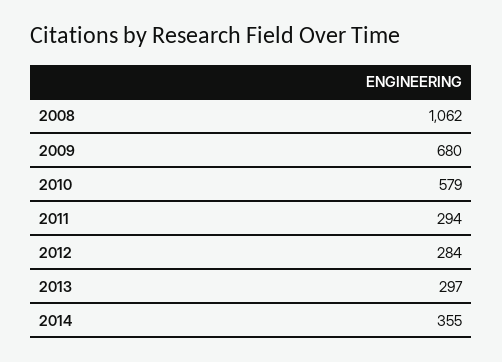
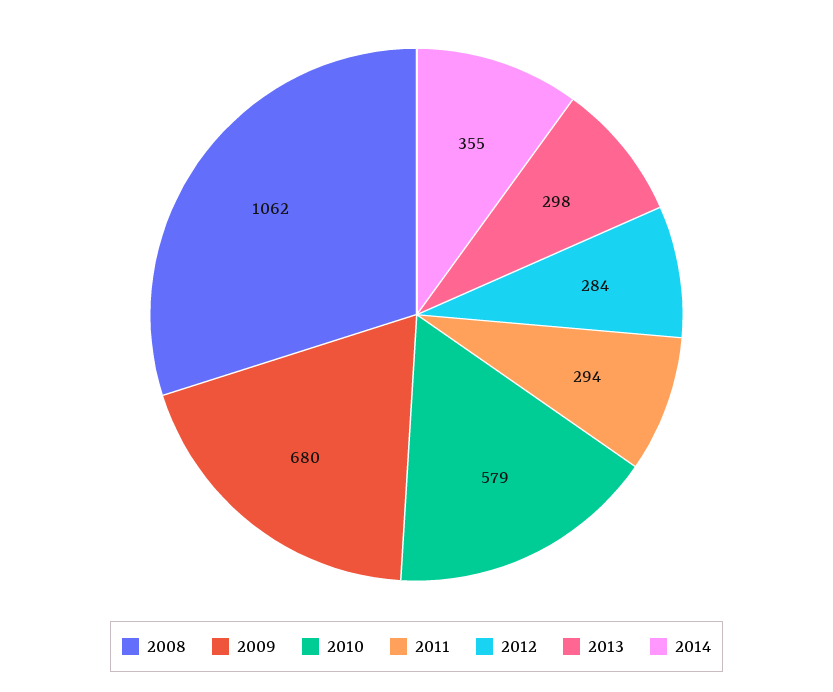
  {
    "2008": 1062,
    "2009": 680,
    "2010": 579,
    "2011": 294,
    "2012": 284,
-   "2013": 297,
+   "2013": 298,
    "2014": 355
  }

